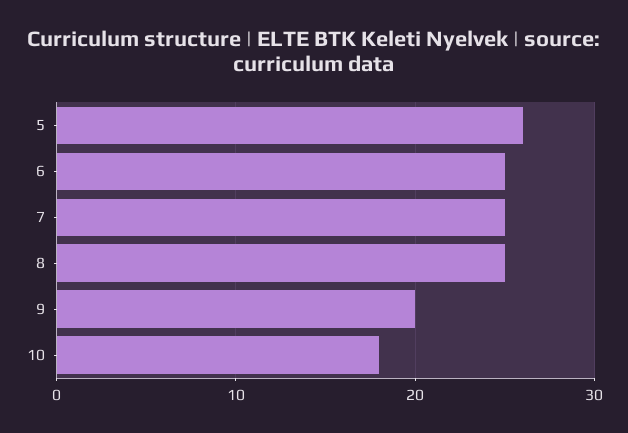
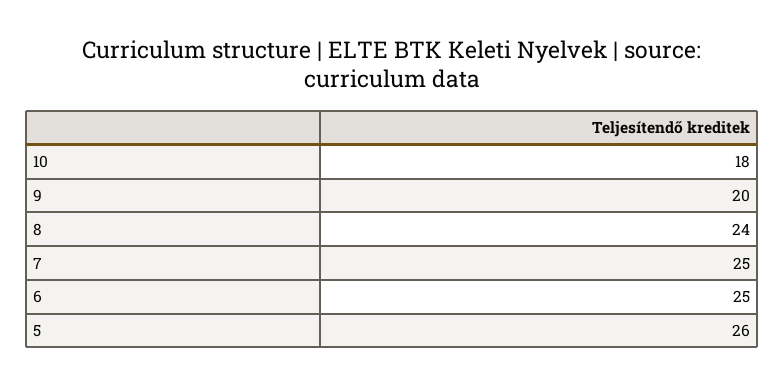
  {
    "5": 26,
    "6": 25,
    "7": 25,
-   "8": 25,
+   "8": 24,
    "9": 20,
    "10": 18
  }

